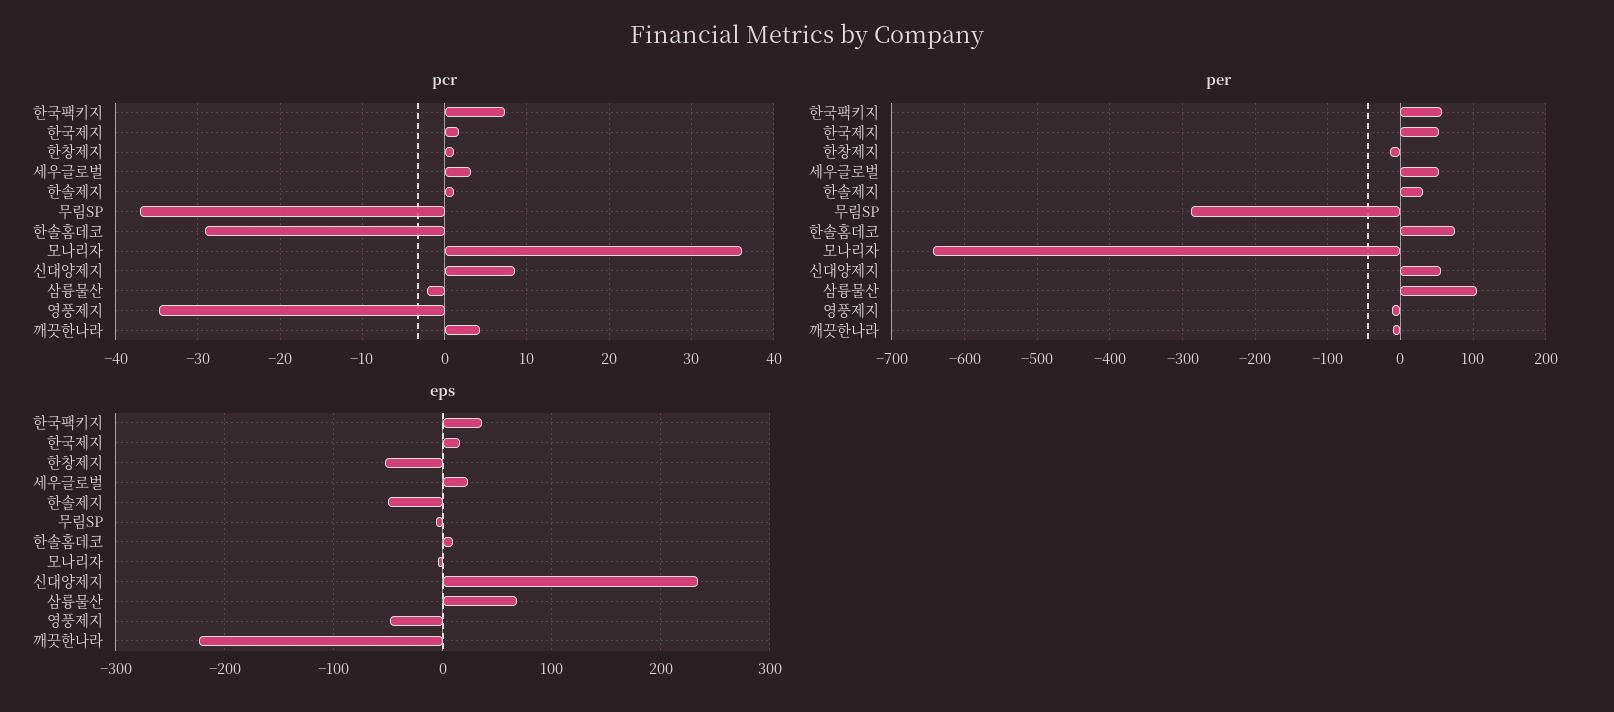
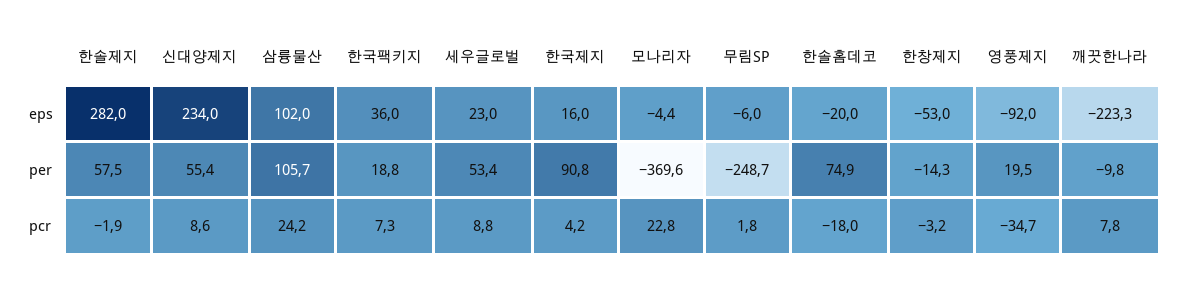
  {
    "pcr": {
      "한국팩키지": 7.3,
-     "한국제지": 2,
+     "한국제지": 4.2,
-     "한창제지": 1,
+     "한창제지": -3.2,
-     "세우글로벌": 3,
+     "세우글로벌": 8.8,
-     "한솔제지": 1,
+     "한솔제지": -1.9,
-     "무림SP": -37,
+     "무림SP": 1.8,
-     "한솔홈데코": -29,
+     "한솔홈데코": -18,
-     "모나리자": 36,
+     "모나리자": 22.8,
      "신대양제지": 8.6,
-     "삼륭물산": -2,
+     "삼륭물산": 24.2,
      "영풍제지": -34.7,
-     "깨끗한나라": 4
+     "깨끗한나라": 7.8
    },
    "per": {
-     "한국팩키지": 60,
+     "한국팩키지": 18.8,
-     "한국제지": 50,
+     "한국제지": 90.8,
      "한창제지": -14.3,
      "세우글로벌": 53.4,
-     "한솔제지": 30,
+     "한솔제지": 57.5,
-     "무림SP": -290,
+     "무림SP": -248.7,
      "한솔홈데코": 74.9,
-     "모나리자": -640,
+     "모나리자": -369.6,
      "신대양제지": 55.4,
      "삼륭물산": 105.7,
-     "영풍제지": -10,
+     "영풍제지": 19.5,
      "깨끗한나라": -9.8
    },
    "eps": {
      "한국팩키지": 36,
      "한국제지": 16,
      "한창제지": -53,
      "세우글로벌": 23,
-     "한솔제지": -50,
+     "한솔제지": 282,
      "무림SP": -6,
-     "한솔홈데코": 10,
+     "한솔홈데코": -20,
      "모나리자": -4.4,
      "신대양제지": 234,
-     "삼륭물산": 70,
+     "삼륭물산": 102,
-     "영풍제지": -50,
+     "영풍제지": -92,
      "깨끗한나라": -223.3
    }
  }

